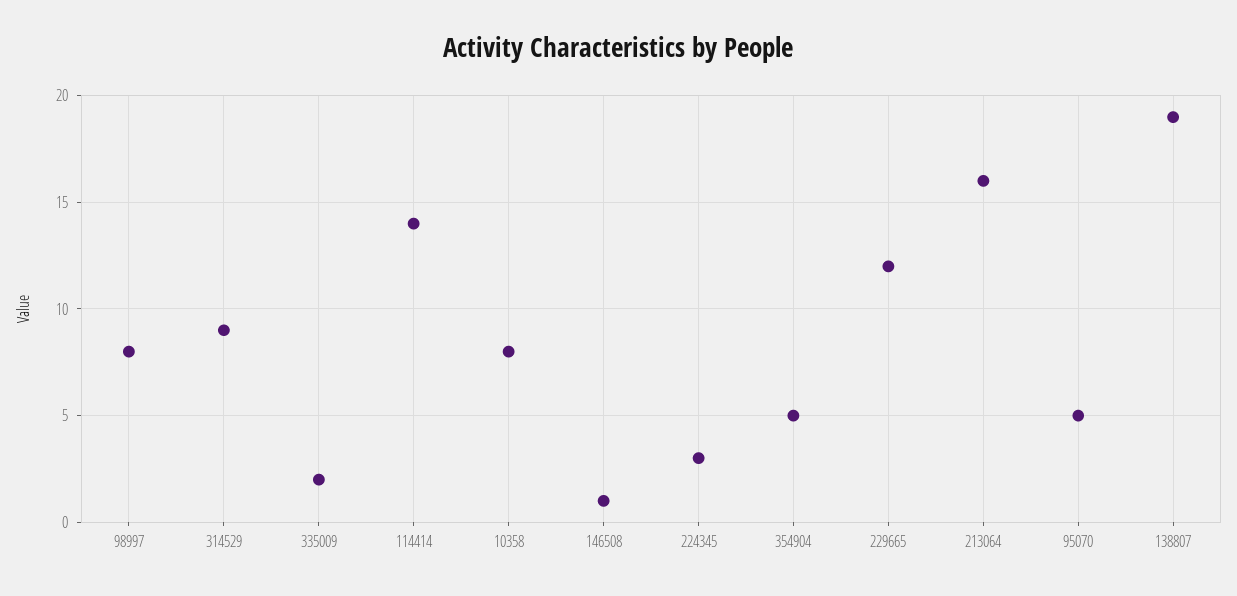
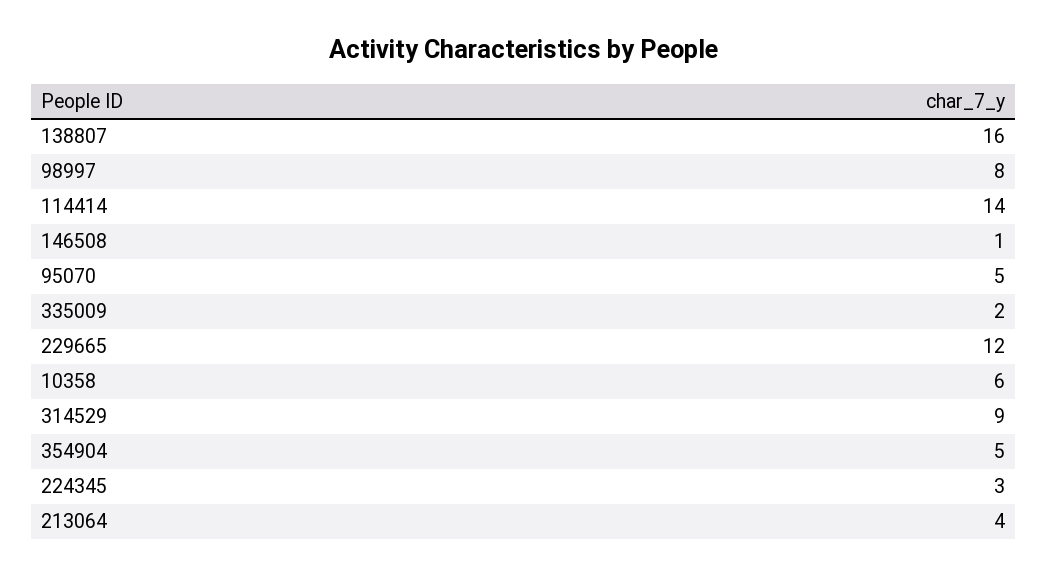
  {
    "98997": 8,
    "314529": 9,
    "335009": 2,
    "114414": 14,
-   "10358": 8,
+   "10358": 6,
    "146508": 1,
    "224345": 3,
    "354904": 5,
    "229665": 12,
-   "213064": 16,
+   "213064": 4,
    "95070": 5,
-   "138807": 19
+   "138807": 16
  }

